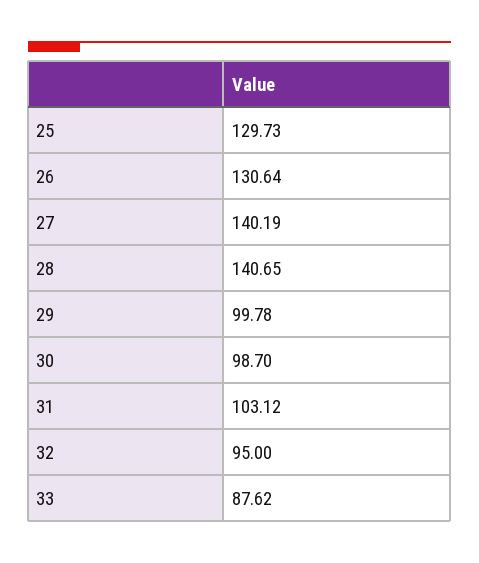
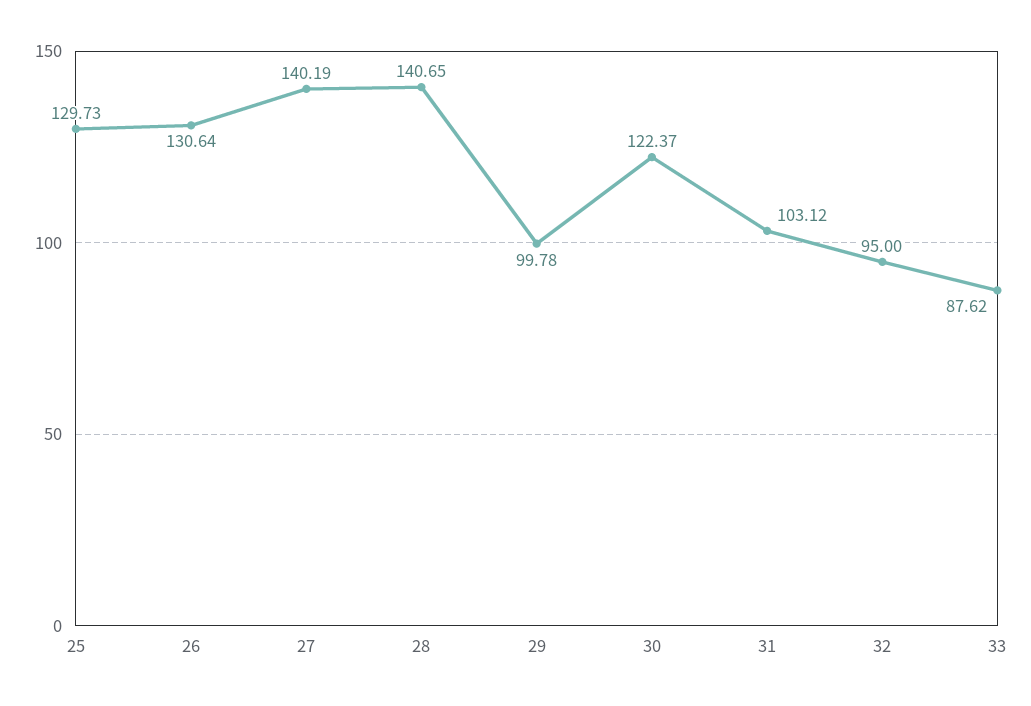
  {
    "25": 129.73,
    "26": 130.64,
    "27": 140.19,
    "28": 140.65,
    "29": 99.78,
-   "30": 98.7,
+   "30": 122.37,
    "31": 103.12,
    "32": 95,
    "33": 87.62
  }

